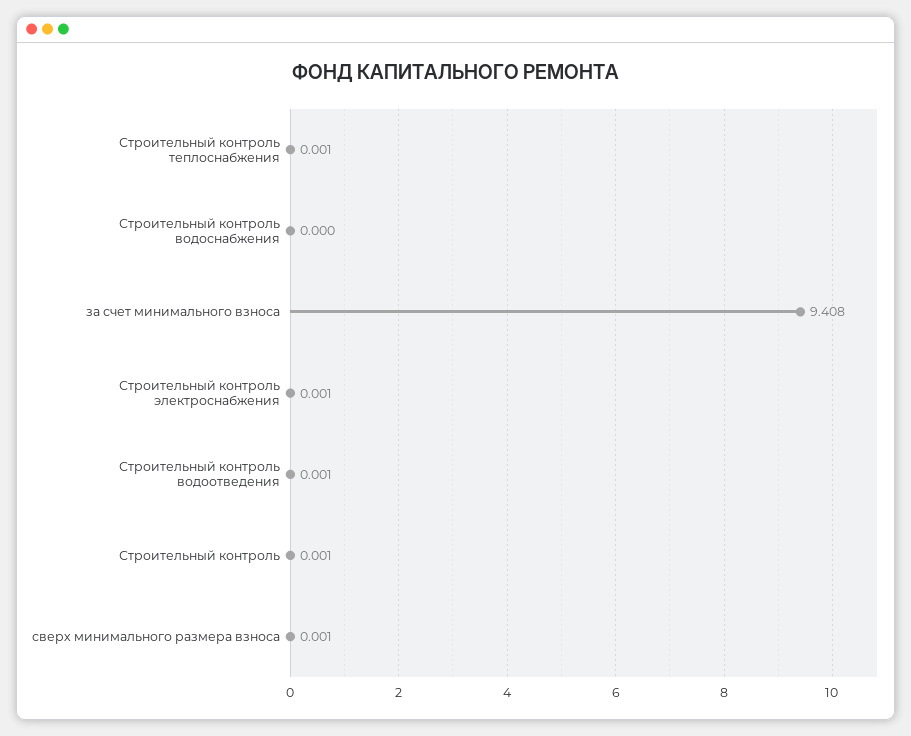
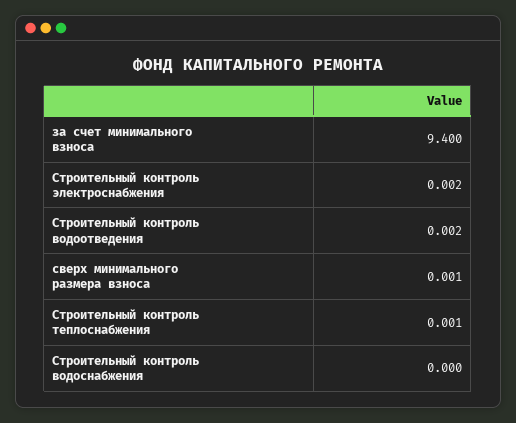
  {
    "Строительный контроль теплоснабжения": 0.001,
    "Строительный контроль водоснабжения": 0,
-   "за счет минимального взноса": 9.408,
+   "за счет минимального взноса": 9.4,
-   "Строительный контроль электроснабжения": 0.001,
+   "Строительный контроль электроснабжения": 0.002,
-   "Строительный контроль водоотведения": 0.001,
+   "Строительный контроль водоотведения": 0.002,
-   "Строительный контроль": 0.001,
    "сверх минимального размера взноса": 0.001
  }

